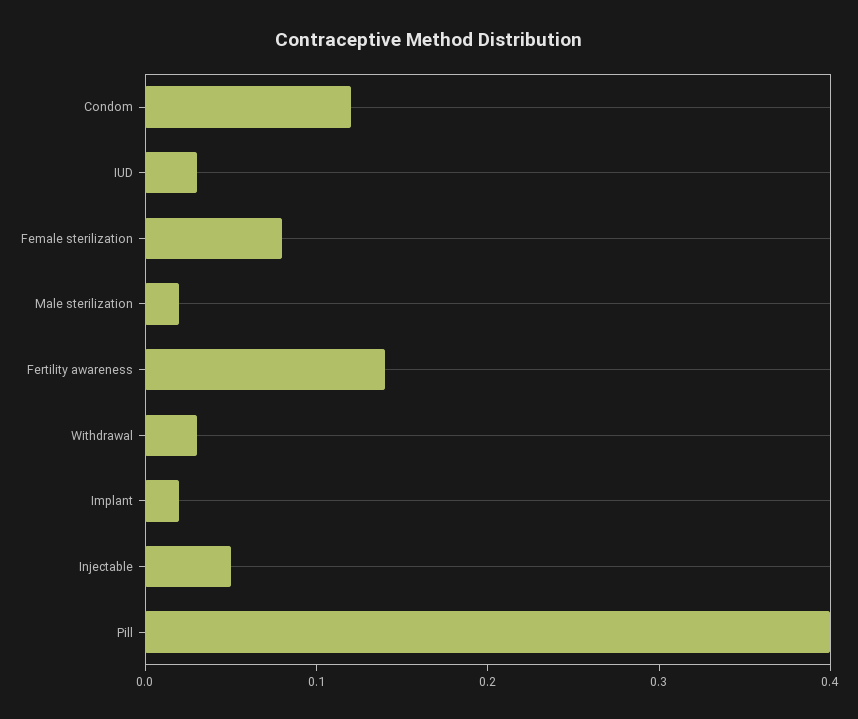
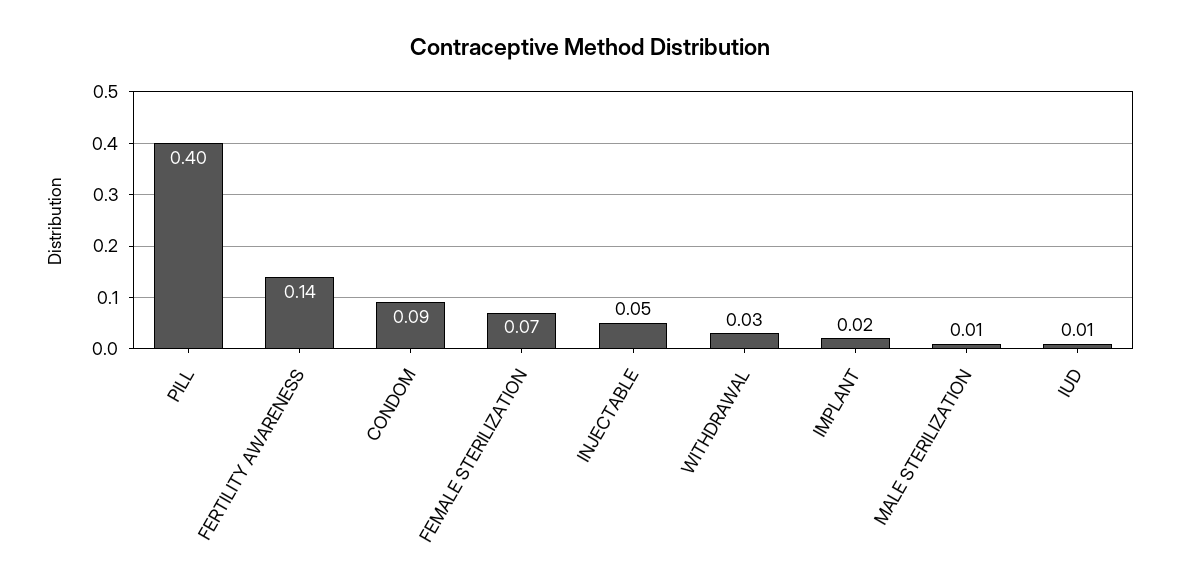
  {
-   "Condom": 0.12,
+   "Condom": 0.09,
-   "IUD": 0.03,
+   "IUD": 0.01,
-   "Female sterilization": 0.08,
+   "Female sterilization": 0.07,
-   "Male sterilization": 0.02,
+   "Male sterilization": 0.01,
    "Fertility awareness": 0.14,
    "Withdrawal": 0.03,
    "Implant": 0.02,
    "Injectable": 0.05,
    "Pill": 0.4
  }

